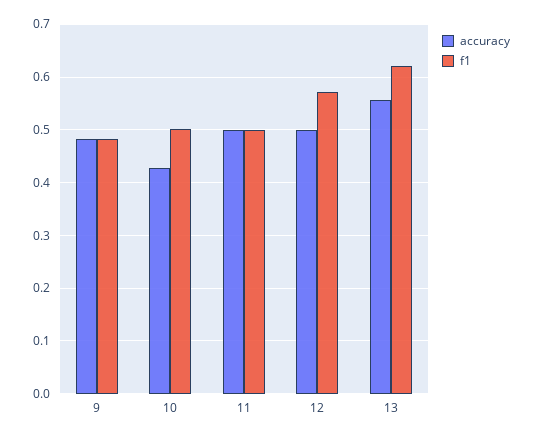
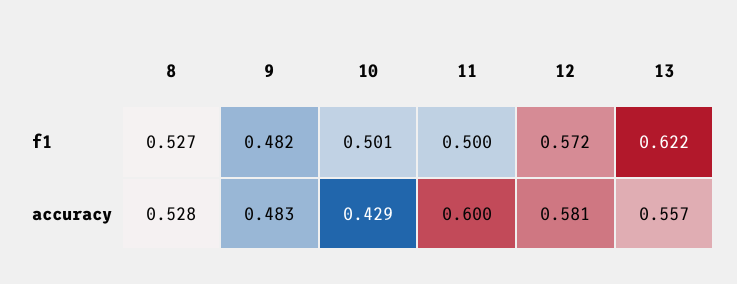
  {
    "accuracy": {
      "9": 0.483,
      "10": 0.429,
-     "11": 0.5,
+     "11": 0.6,
-     "12": 0.5,
+     "12": 0.581,
-     "13": 0.557
+     "13": 0.557,
+     "8": 0.528
    },
    "f1": {
      "9": 0.482,
      "10": 0.501,
      "11": 0.5,
      "12": 0.572,
-     "13": 0.622
+     "13": 0.622,
+     "8": 0.527
    }
  }

